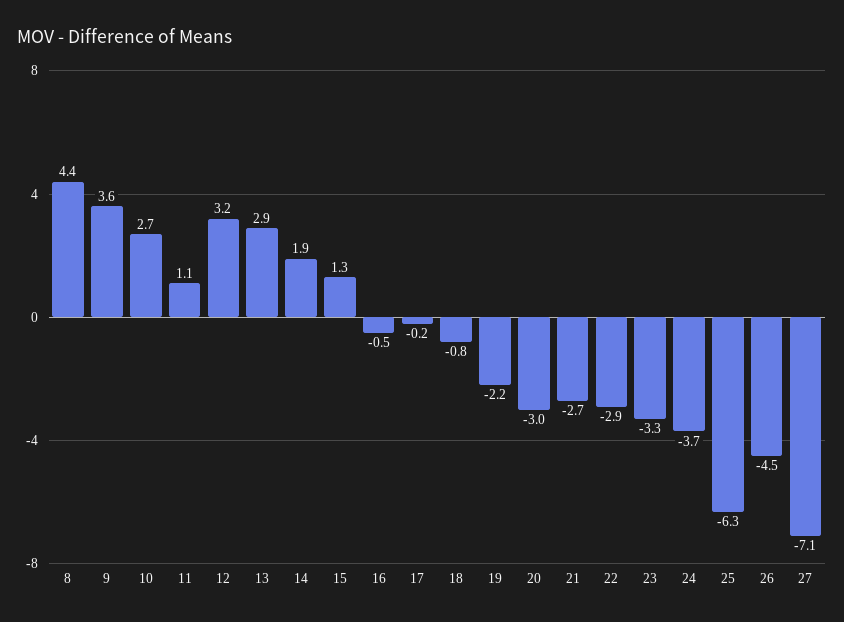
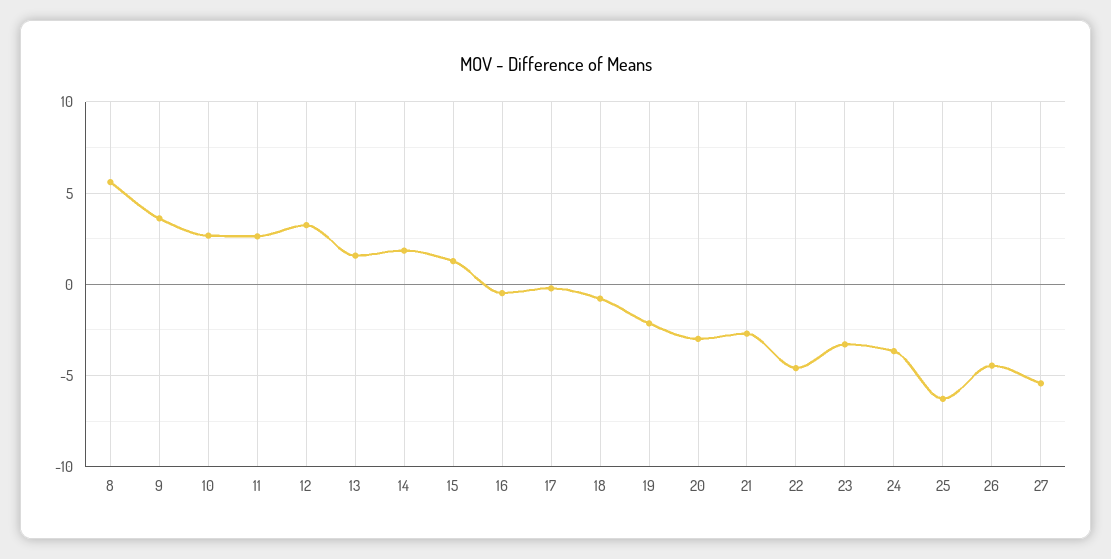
  {
-   "8": 4.4,
+   "8": 5.5,
    "9": 3.6,
    "10": 2.7,
-   "11": 1.1,
+   "11": 2.5,
    "12": 3.2,
-   "13": 2.9,
+   "13": 1.5,
    "14": 1.9,
    "15": 1.3,
    "16": -0.5,
    "17": -0.2,
    "18": -0.8,
    "19": -2.2,
    "20": -3,
    "21": -2.7,
-   "22": -2.9,
+   "22": -4.5,
    "23": -3.3,
    "24": -3.7,
    "25": -6.3,
    "26": -4.5,
-   "27": -7.1
+   "27": -5.5
  }

